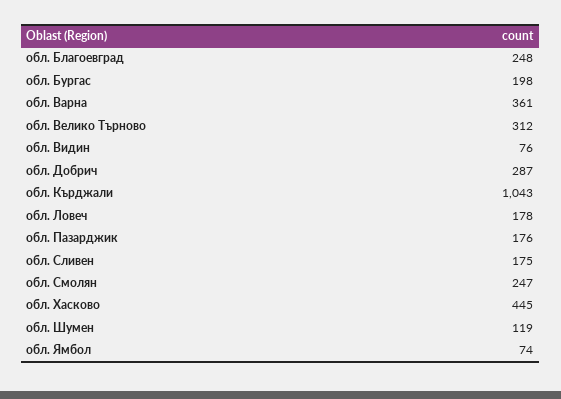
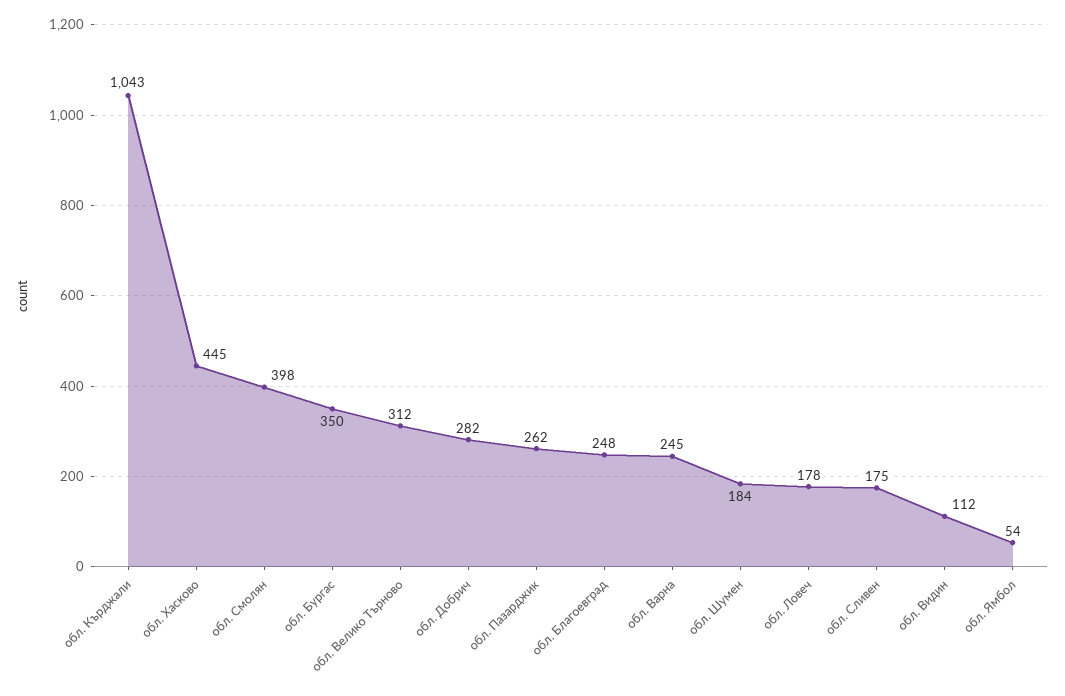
  {
    "обл. Благоевград": 248,
-   "обл. Бургас": 198,
+   "обл. Бургас": 350,
-   "обл. Варна": 361,
+   "обл. Варна": 245,
    "обл. Велико Търново": 312,
-   "обл. Видин": 76,
+   "обл. Видин": 112,
-   "обл. Добрич": 287,
+   "обл. Добрич": 282,
    "обл. Кърджали": 1043,
    "обл. Ловеч": 178,
-   "обл. Пазарджик": 176,
+   "обл. Пазарджик": 262,
    "обл. Сливен": 175,
-   "обл. Смолян": 247,
+   "обл. Смолян": 398,
    "обл. Хасково": 445,
-   "обл. Шумен": 119,
+   "обл. Шумен": 184,
-   "обл. Ямбол": 74
+   "обл. Ямбол": 54
  }

